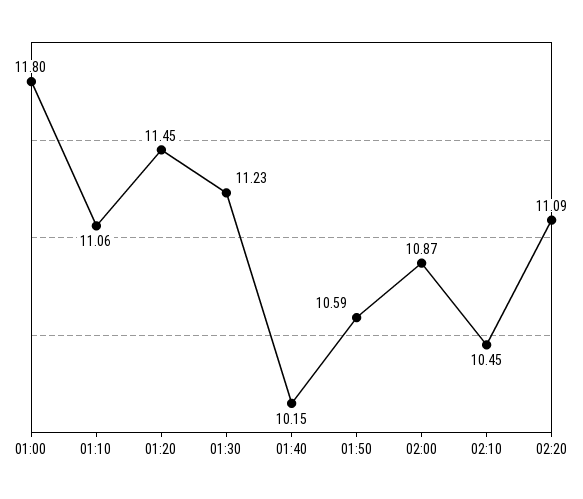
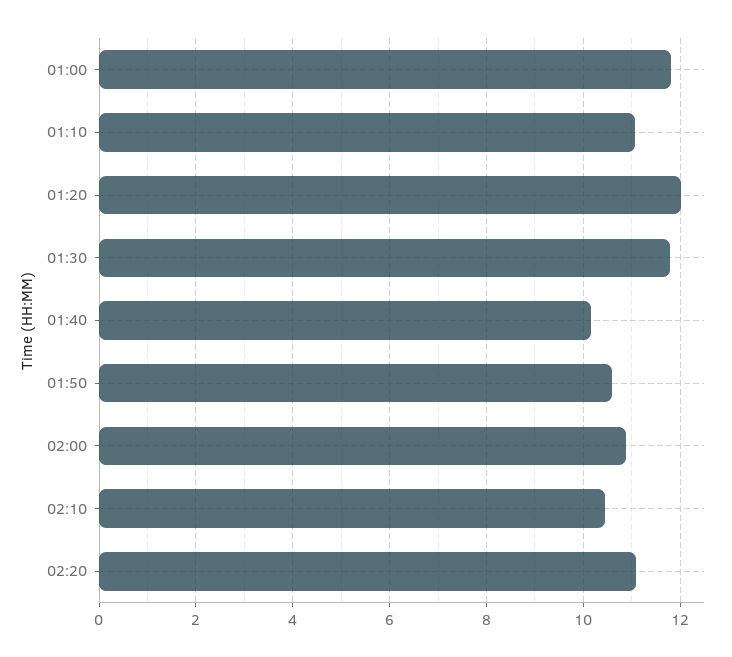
  {
    "01:00": 11.8,
    "01:10": 11.06,
-   "01:20": 11.45,
+   "01:20": 12,
-   "01:30": 11.23,
+   "01:30": 11.8,
    "01:40": 10.15,
    "01:50": 10.59,
    "02:00": 10.87,
    "02:10": 10.45,
    "02:20": 11.09
  }

